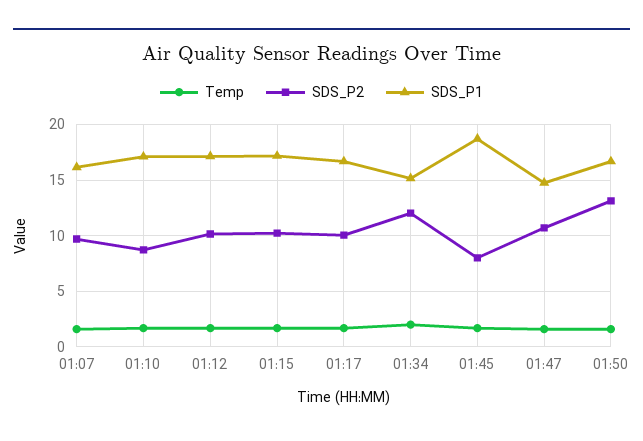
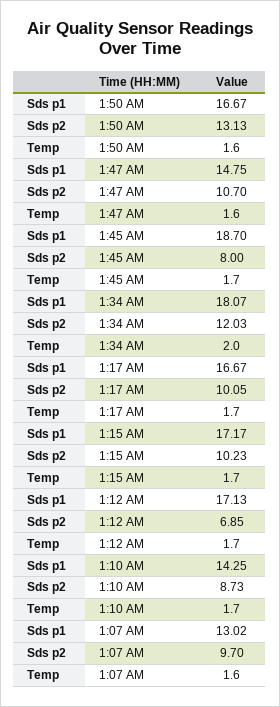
  {
    "Temp": {
      "01:07": 1.6,
      "01:10": 1.7,
      "01:12": 1.7,
      "01:15": 1.7,
      "01:17": 1.7,
      "01:34": 2,
      "01:45": 1.7,
      "01:47": 1.6,
      "01:50": 1.6
    },
    "SDS_P2": {
      "01:07": 9.7,
      "01:10": 8.73,
-     "01:12": 10,
+     "01:12": 6.85,
      "01:15": 10.23,
      "01:17": 10.05,
      "01:34": 12.03,
      "01:45": 8,
      "01:47": 10.7,
      "01:50": 13.13
    },
    "SDS_P1": {
-     "01:07": 16,
+     "01:07": 13.02,
-     "01:10": 17,
+     "01:10": 14.25,
      "01:12": 17.13,
      "01:15": 17.17,
      "01:17": 16.67,
-     "01:34": 15,
+     "01:34": 18.07,
      "01:45": 18.7,
      "01:47": 14.75,
      "01:50": 16.67
    }
  }

